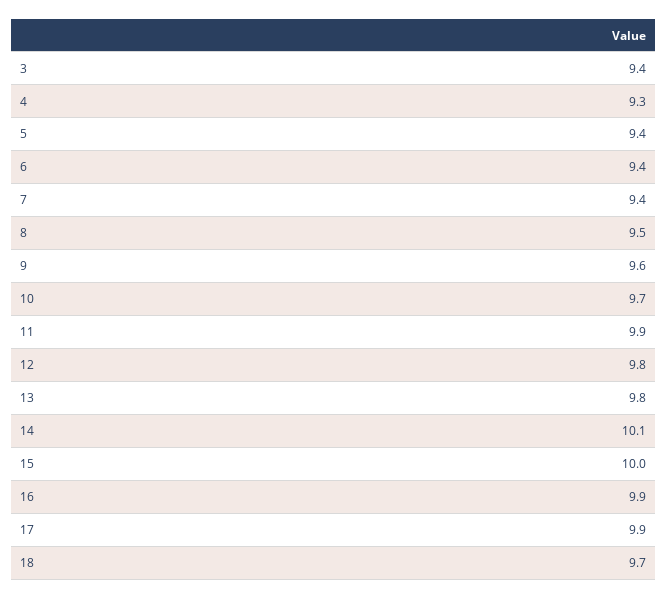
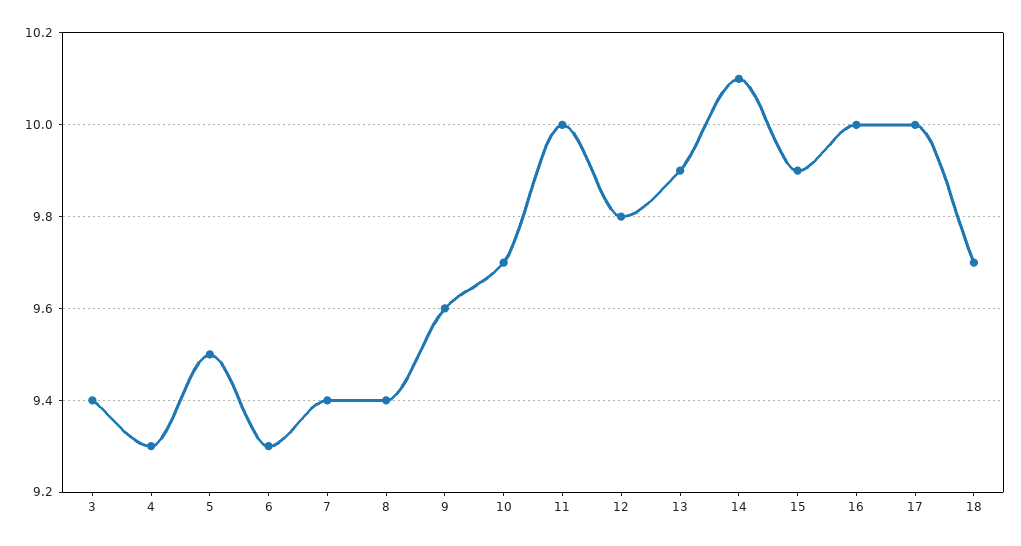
  {
    "3": 9.4,
    "4": 9.3,
-   "5": 9.4,
+   "5": 9.5,
-   "6": 9.4,
+   "6": 9.3,
    "7": 9.4,
-   "8": 9.5,
+   "8": 9.4,
    "9": 9.6,
    "10": 9.7,
-   "11": 9.9,
+   "11": 10,
    "12": 9.8,
-   "13": 9.8,
+   "13": 9.9,
    "14": 10.1,
-   "15": 10,
+   "15": 9.9,
-   "16": 9.9,
+   "16": 10,
-   "17": 9.9,
+   "17": 10,
    "18": 9.7
  }

